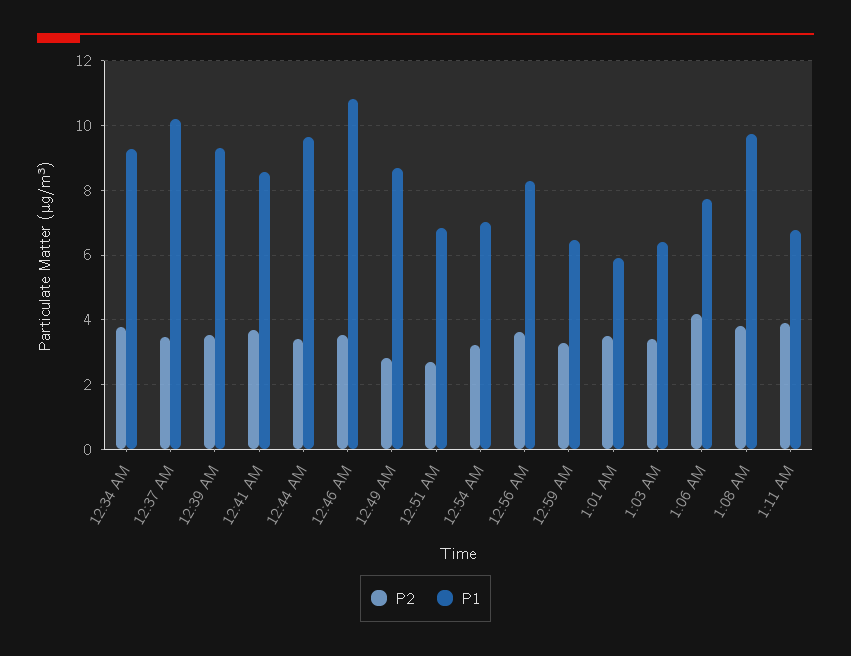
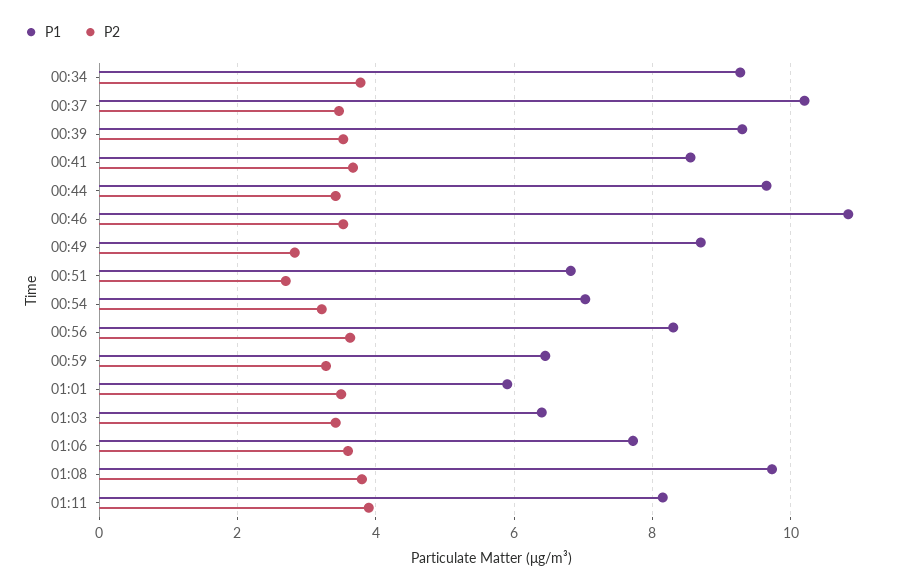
  {
    "P2": {
      "12:34 AM": 3.8,
      "12:37 AM": 3.4,
      "12:39 AM": 3.6,
      "12:41 AM": 3.6,
      "12:44 AM": 3.4,
      "12:46 AM": 3.6,
      "12:49 AM": 2.8,
      "12:51 AM": 2.8,
      "12:54 AM": 3.2,
      "12:56 AM": 3.6,
      "12:59 AM": 3.2,
      "1:01 AM": 3.6,
      "1:03 AM": 3.4,
-     "1:06 AM": 4.2,
+     "1:06 AM": 3.6,
      "1:08 AM": 3.8,
      "1:11 AM": 4
    },
    "P1": {
      "12:34 AM": 9.2,
      "12:37 AM": 10.2,
      "12:39 AM": 9.4,
      "12:41 AM": 8.6,
      "12:44 AM": 9.6,
      "12:46 AM": 10.8,
      "12:49 AM": 8.8,
      "12:51 AM": 6.8,
      "12:54 AM": 7,
      "12:56 AM": 8.4,
      "12:59 AM": 6.4,
      "1:01 AM": 6,
      "1:03 AM": 6.4,
      "1:06 AM": 7.8,
      "1:08 AM": 9.8,
-     "1:11 AM": 6.8
+     "1:11 AM": 8.2
    }
  }

